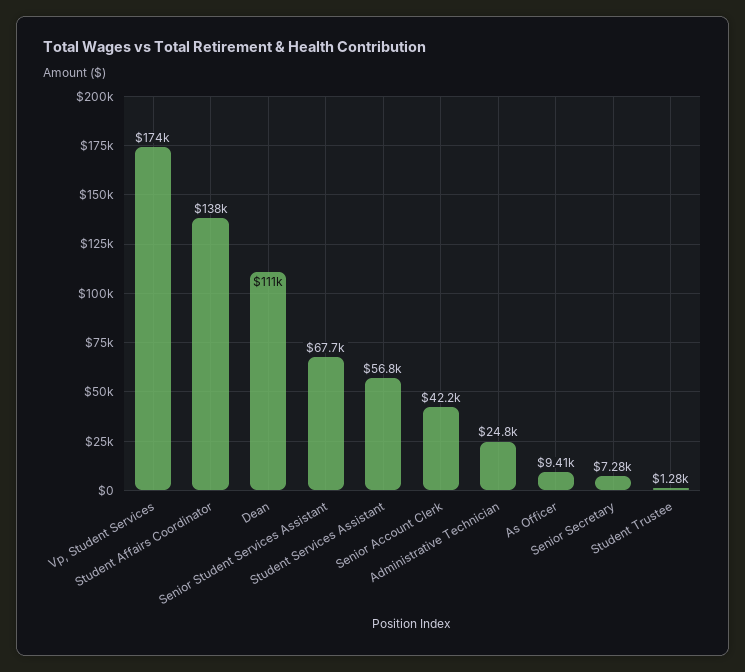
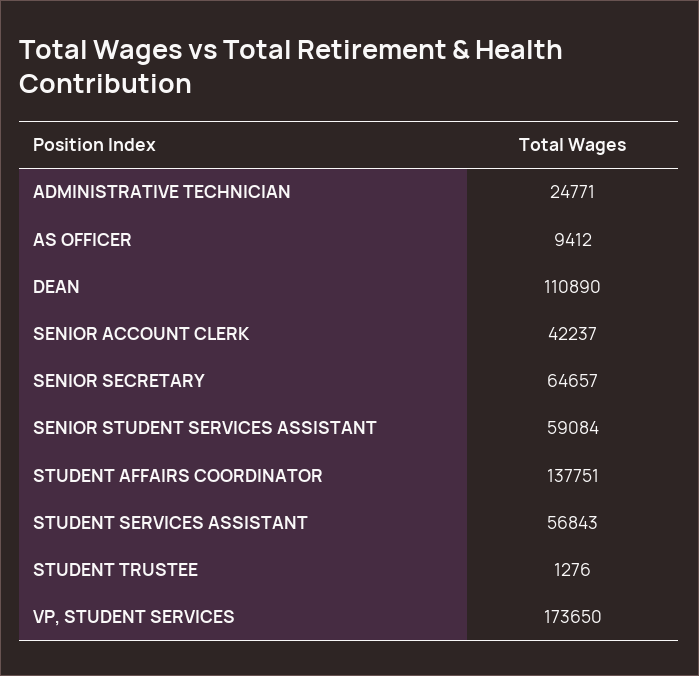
  {
    "Vp, Student Services": 173650,
    "Student Affairs Coordinator": 137751,
    "Dean": 110890,
-   "Senior Student Services Assistant": 67700,
+   "Senior Student Services Assistant": 59084,
    "Student Services Assistant": 56843,
    "Senior Account Clerk": 42237,
    "Administrative Technician": 24771,
    "As Officer": 9412,
-   "Senior Secretary": 7280,
+   "Senior Secretary": 64657,
    "Student Trustee": 1276
  }

